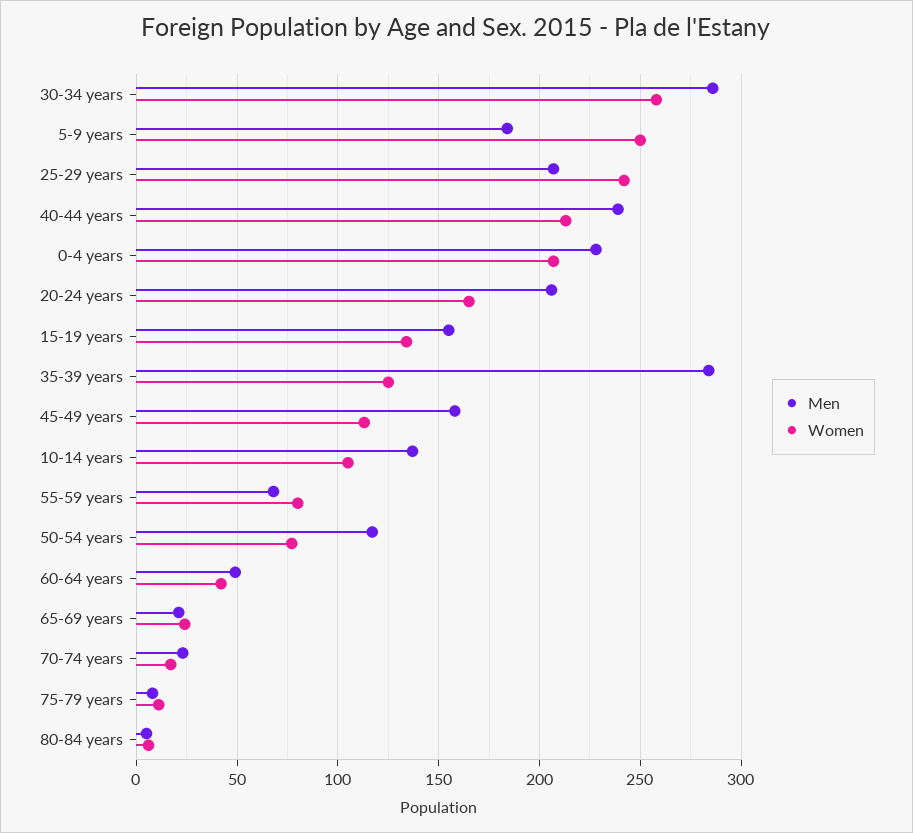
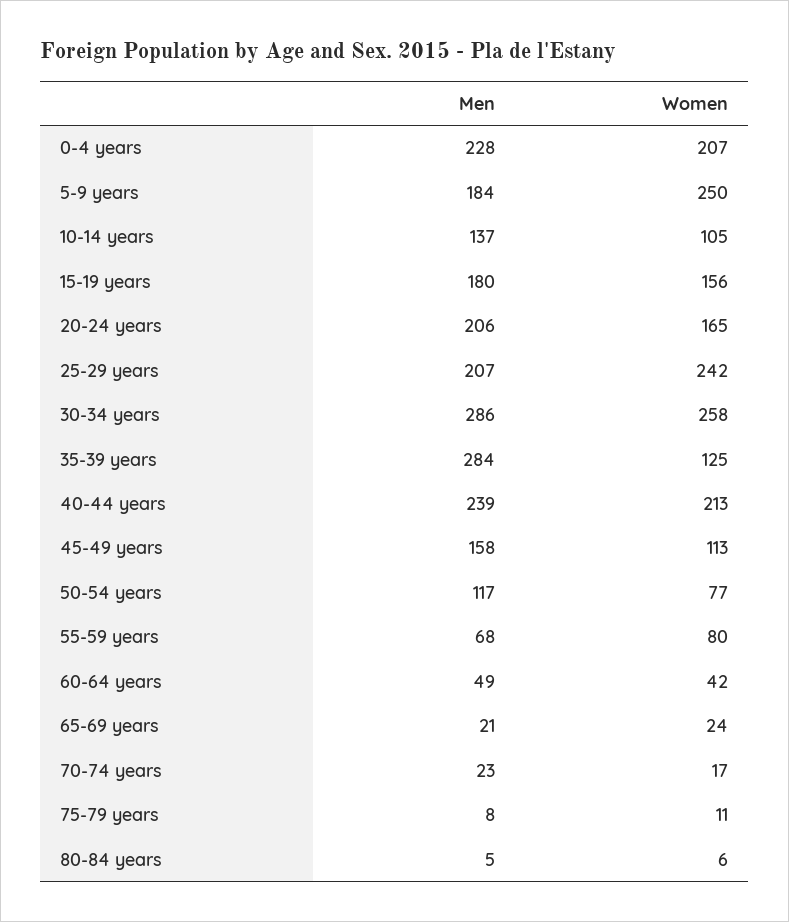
  {
    "Men": {
      "30-34 years": 286,
      "5-9 years": 184,
      "25-29 years": 207,
      "40-44 years": 239,
      "0-4 years": 228,
      "20-24 years": 206,
-     "15-19 years": 155,
+     "15-19 years": 180,
      "35-39 years": 284,
      "45-49 years": 158,
      "10-14 years": 137,
      "55-59 years": 68,
      "50-54 years": 117,
      "60-64 years": 49,
      "65-69 years": 21,
      "70-74 years": 23,
      "75-79 years": 8,
      "80-84 years": 5
    },
    "Women": {
      "30-34 years": 258,
      "5-9 years": 250,
      "25-29 years": 242,
      "40-44 years": 213,
      "0-4 years": 207,
      "20-24 years": 165,
-     "15-19 years": 135,
+     "15-19 years": 156,
      "35-39 years": 125,
      "45-49 years": 113,
      "10-14 years": 105,
      "55-59 years": 80,
      "50-54 years": 77,
      "60-64 years": 42,
      "65-69 years": 24,
      "70-74 years": 17,
      "75-79 years": 11,
      "80-84 years": 6
    }
  }

